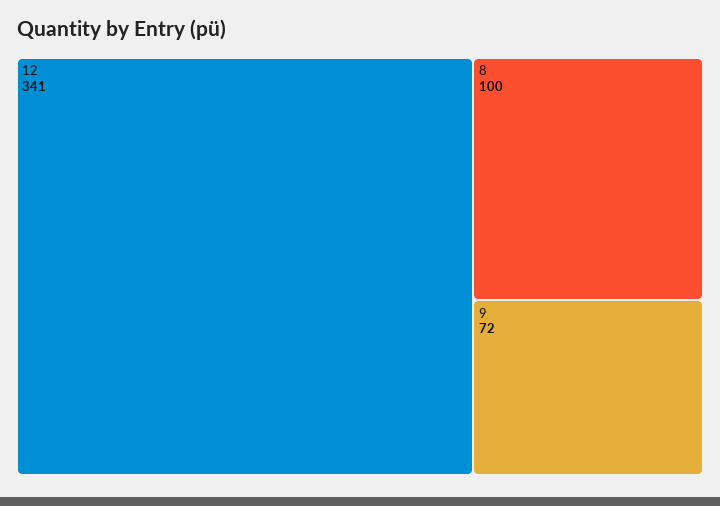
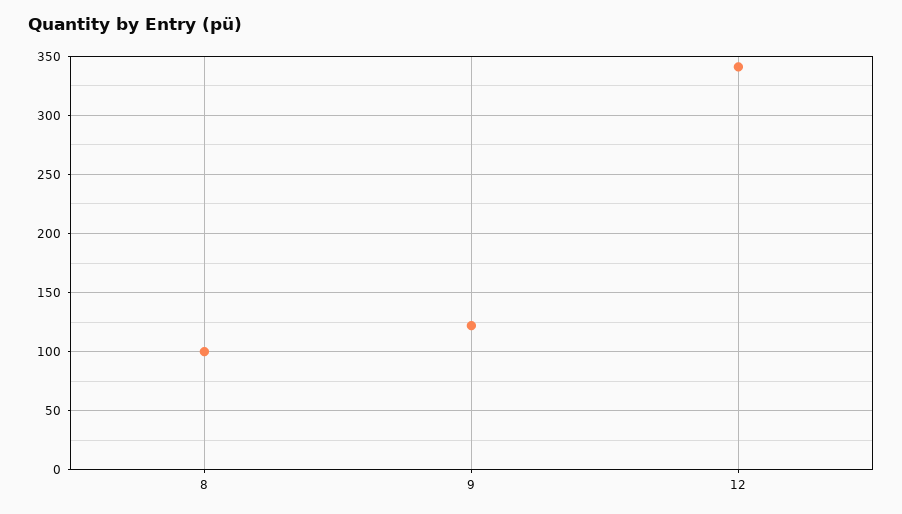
  {
    "12": 341,
    "8": 100,
-   "9": 72
+   "9": 120
  }

